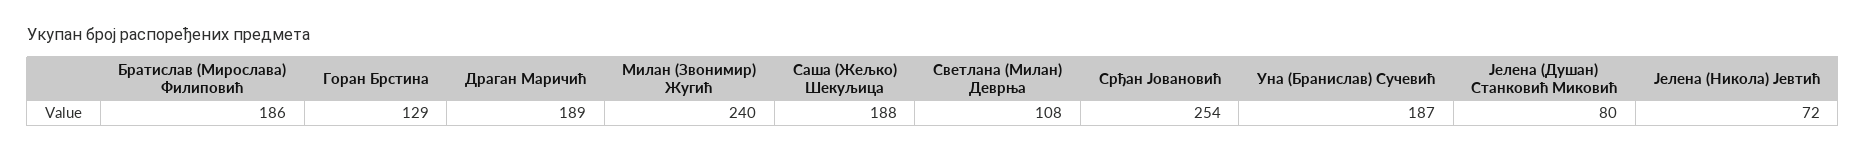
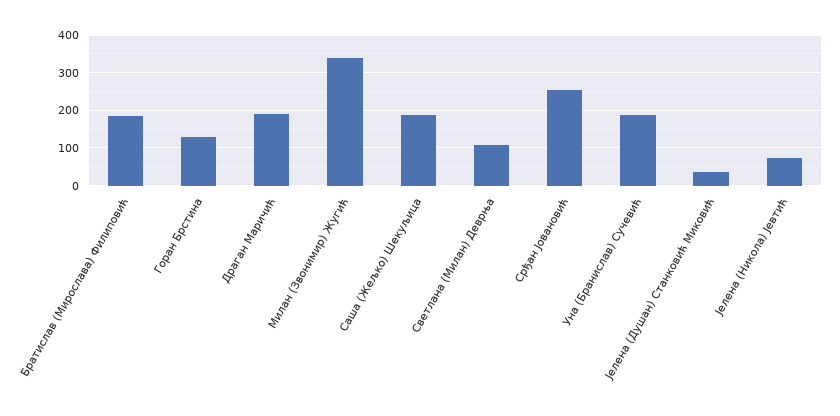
  {
    "Братислав (Мирослава) Филиповић": 186,
    "Горан Брстина": 129,
    "Драган Маричић": 189,
-   "Милан (Звонимир) Жугић": 240,
+   "Милан (Звонимир) Жугић": 340,
    "Саша (Жељко) Шекуљица": 188,
    "Светлана (Милан) Деврња": 108,
    "Срђан Јовановић": 254,
    "Уна (Бранислав) Сучевић": 187,
-   "Јелена (Душан) Станковић Миковић": 80,
+   "Јелена (Душан) Станковић Миковић": 40,
    "Јелена (Никола) Јевтић": 72
  }

